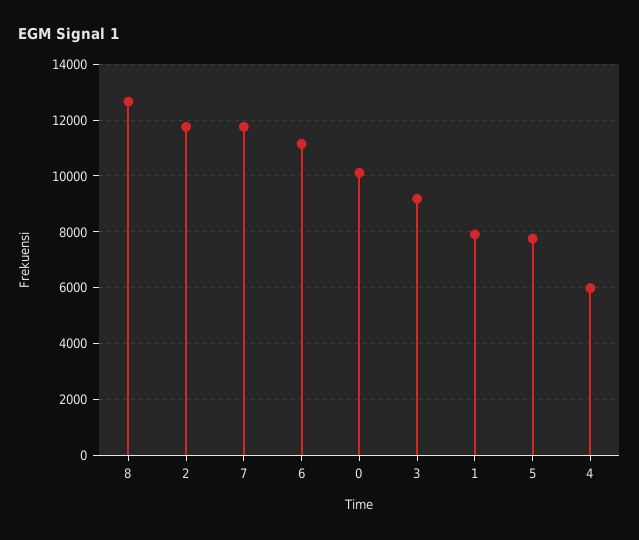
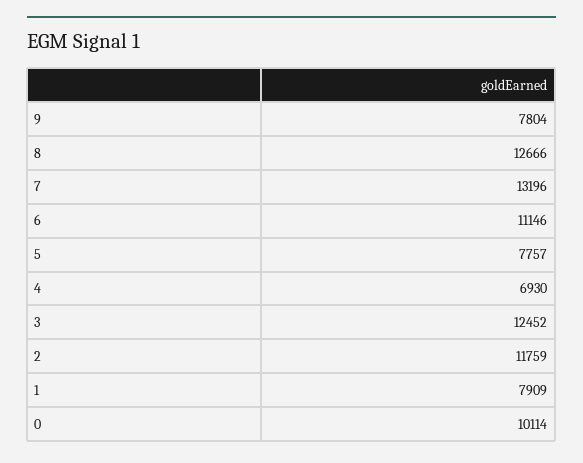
  {
    "8": 12666,
    "2": 11759,
-   "7": 11750,
+   "7": 13196,
    "6": 11146,
    "0": 10114,
-   "3": 9250,
+   "3": 12452,
    "1": 7909,
    "5": 7757,
-   "4": 6000
+   "4": 6930,
+   "9": 7804
  }

